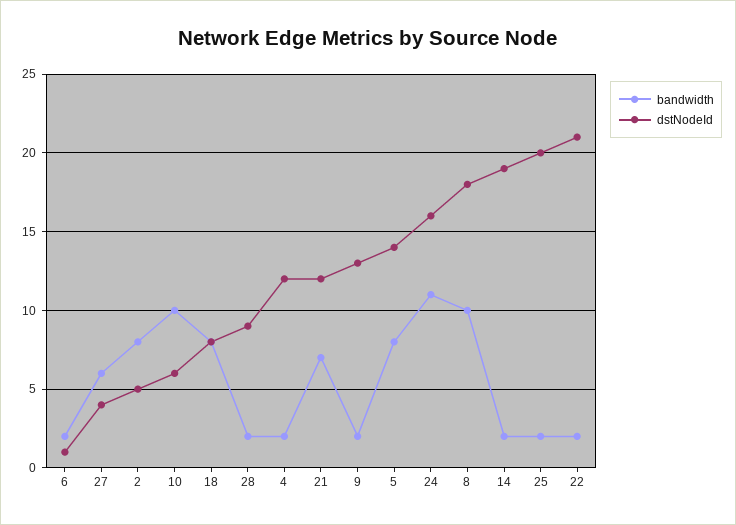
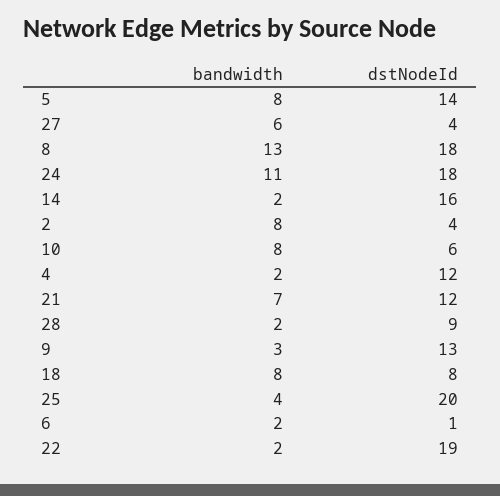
  {
    "bandwidth": {
      "6": 2,
      "27": 6,
      "2": 8,
-     "10": 10,
+     "10": 8,
      "18": 8,
      "28": 2,
      "4": 2,
      "21": 7,
-     "9": 2,
+     "9": 3,
      "5": 8,
      "24": 11,
-     "8": 10,
+     "8": 13,
      "14": 2,
-     "25": 2,
+     "25": 4,
      "22": 2
    },
    "dstNodeId": {
      "6": 1,
      "27": 4,
-     "2": 5,
+     "2": 4,
      "10": 6,
      "18": 8,
      "28": 9,
      "4": 12,
      "21": 12,
      "9": 13,
      "5": 14,
-     "24": 16,
+     "24": 18,
      "8": 18,
-     "14": 19,
+     "14": 16,
      "25": 20,
-     "22": 21
+     "22": 19
    }
  }

